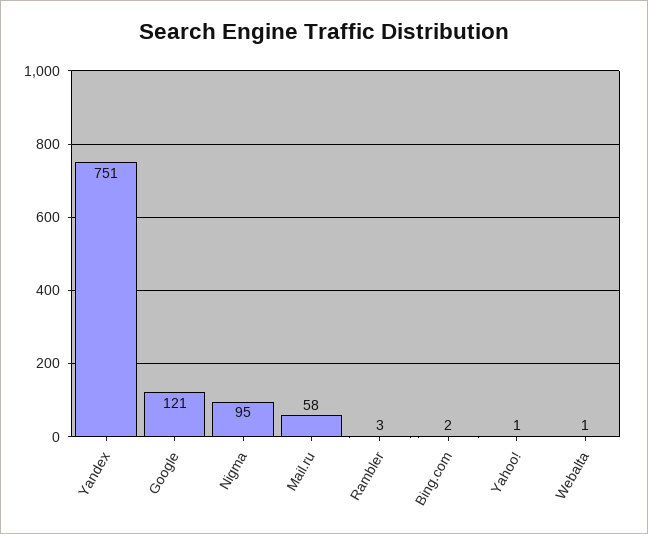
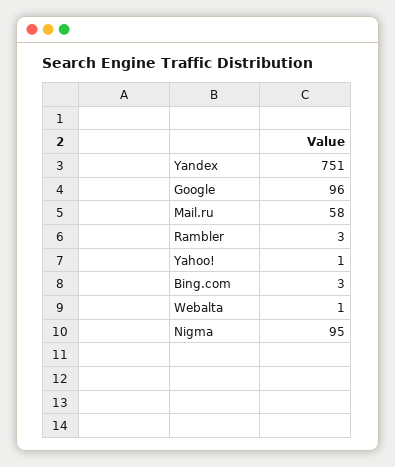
  {
    "Yandex": 751,
-   "Google": 121,
+   "Google": 96,
    "Nigma": 95,
    "Mail.ru": 58,
    "Rambler": 3,
-   "Bing.com": 2,
+   "Bing.com": 3,
    "Yahoo!": 1,
    "Webalta": 1
  }

